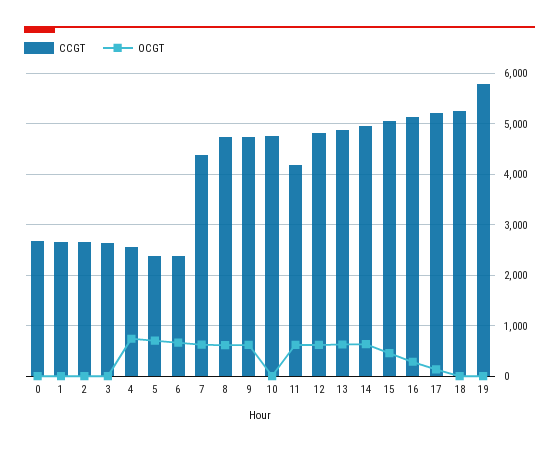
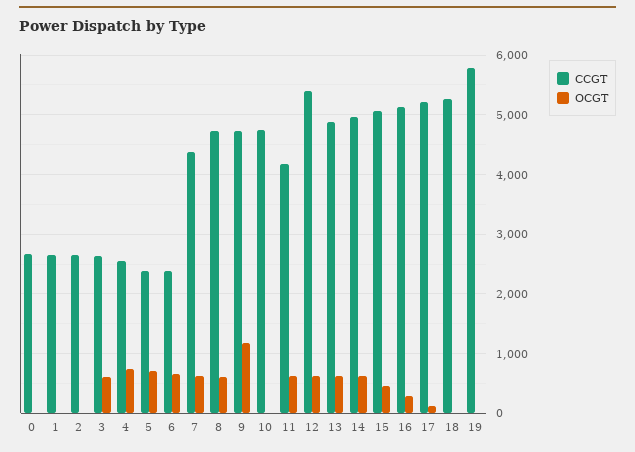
  {
    "CCGT": {
      "0": 2600,
      "1": 2600,
      "2": 2600,
      "3": 2600,
      "4": 2600,
      "5": 2400,
      "6": 2400,
      "7": 4400,
      "8": 4800,
      "9": 4800,
      "10": 4800,
      "11": 4200,
-     "12": 4800,
+     "12": 5400,
      "13": 4800,
      "14": 5000,
      "15": 5000,
      "16": 5200,
      "17": 5200,
      "18": 5200,
      "19": 5800
    },
    "OCGT": {
      "0": 0,
      "1": 0,
      "2": 0,
-     "3": 0,
+     "3": 600,
      "4": 800,
      "5": 800,
      "6": 600,
      "7": 600,
      "8": 600,
-     "9": 600,
+     "9": 1200,
      "10": 0,
      "11": 600,
      "12": 600,
      "13": 600,
      "14": 600,
      "15": 400,
      "16": 200,
      "17": 200,
      "18": 0,
      "19": 0
    }
  }

